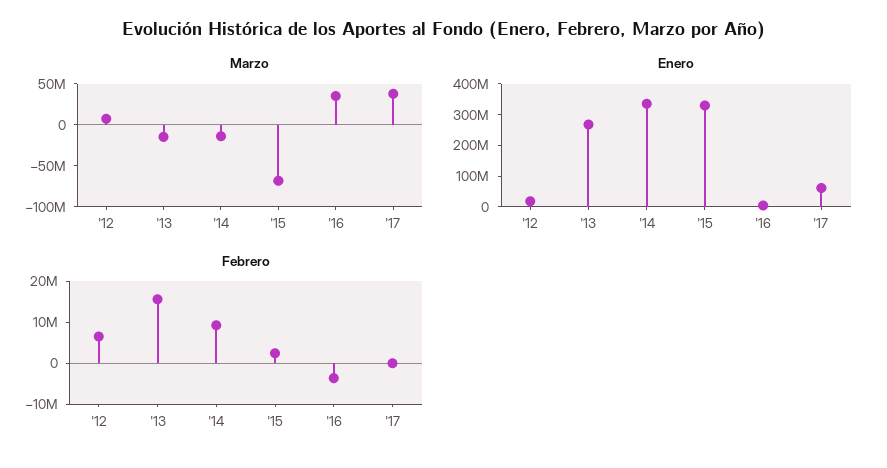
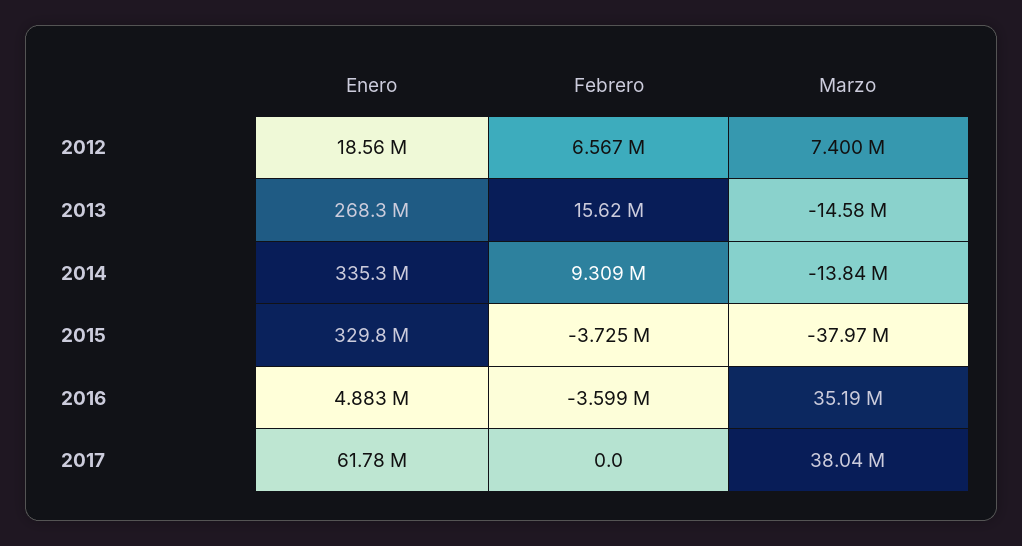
  {
    "Marzo": {
      "'12": 7400000,
      "'13": -14580000,
      "'14": -13840000,
-     "'15": -70000000,
+     "'15": -37970000,
      "'16": 35190000,
      "'17": 38040000
    },
    "Enero": {
      "'12": 18560000,
      "'13": 268300000,
      "'14": 335300000,
      "'15": 329800000,
      "'16": 4883000,
      "'17": 61780000
    },
    "Febrero": {
      "'12": 6567000,
      "'13": 15620000,
      "'14": 9309000,
-     "'15": 2000000,
+     "'15": -3725000,
      "'16": -3599000,
      "'17": 0
    }
  }

